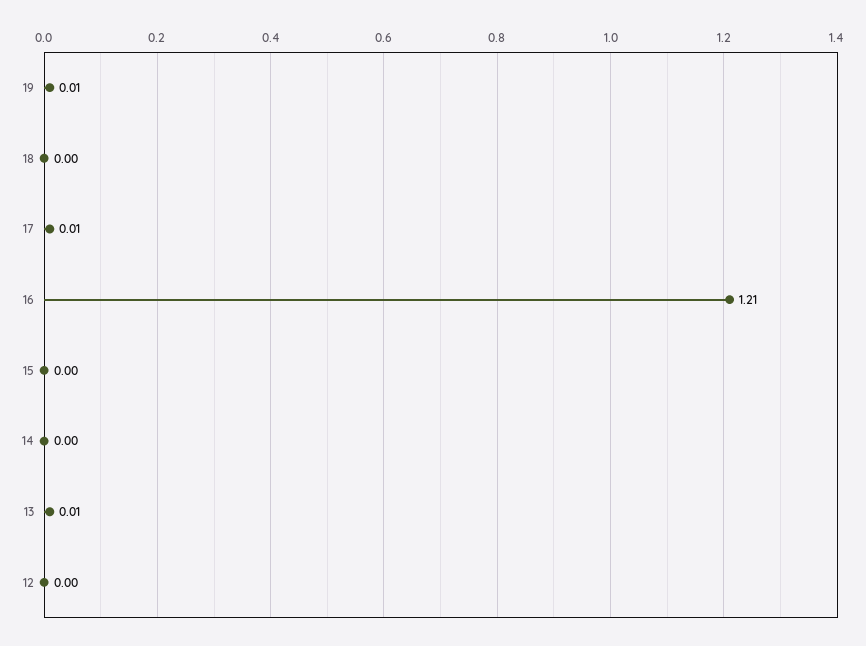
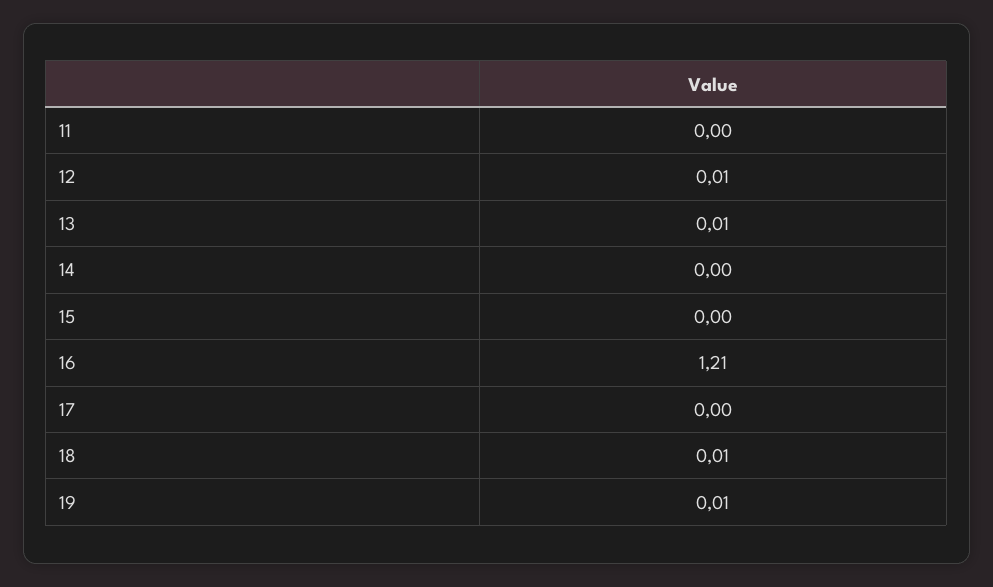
  {
    "19": 0.01,
-   "18": 0,
+   "18": 0.01,
-   "17": 0.01,
+   "17": 0,
    "16": 1.21,
    "15": 0,
    "14": 0,
    "13": 0.01,
-   "12": 0
+   "12": 0.01,
+   "11": 0
  }

